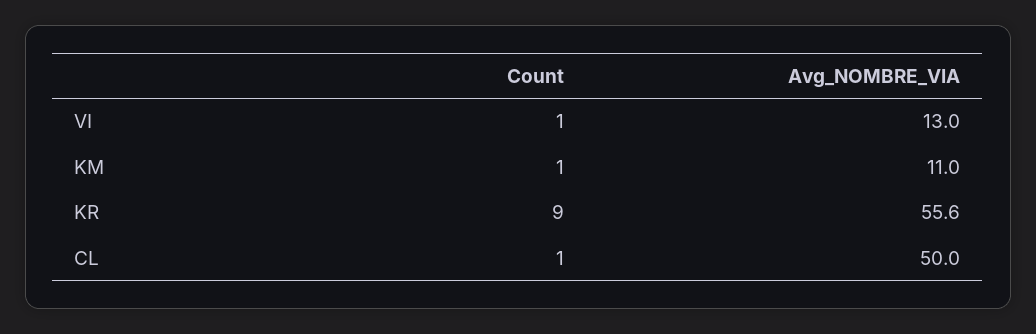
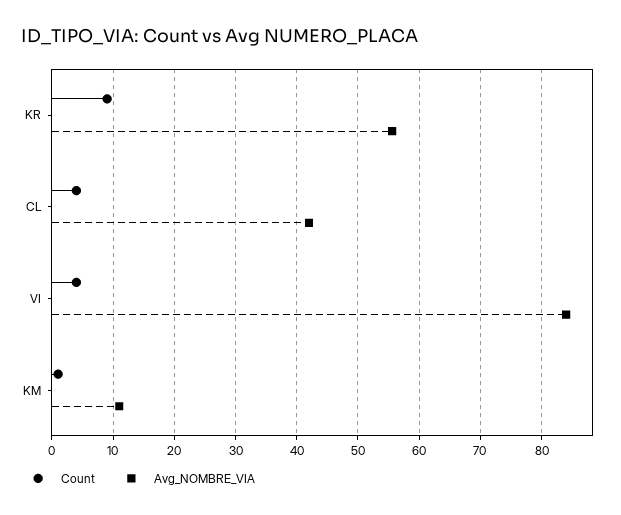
  {
    "Count": {
-     "VI": 1,
+     "VI": 4,
      "KM": 1,
      "KR": 9,
-     "CL": 1
+     "CL": 4
    },
    "Avg_NOMBRE_VIA": {
-     "VI": 13,
+     "VI": 84,
      "KM": 11,
      "KR": 55.6,
-     "CL": 50
+     "CL": 42
    }
  }

